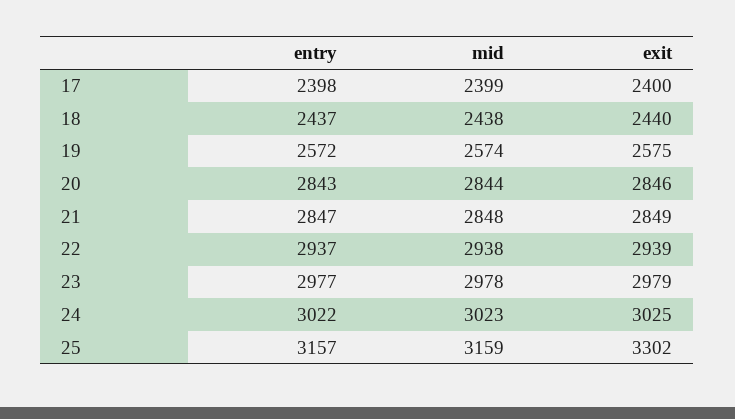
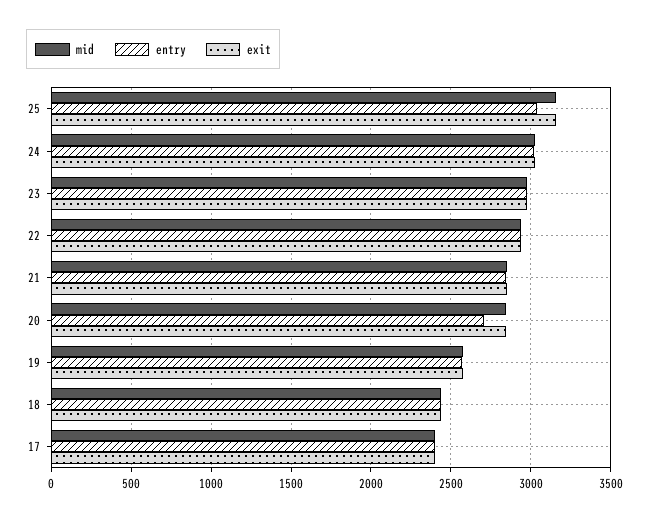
  {
    "entry": {
      "17": 2398,
      "18": 2437,
      "19": 2572,
-     "20": 2843,
+     "20": 2700,
      "21": 2847,
      "22": 2937,
      "23": 2977,
      "24": 3022,
-     "25": 3157
+     "25": 3050
    },
    "mid": {
      "17": 2399,
      "18": 2438,
      "19": 2574,
      "20": 2844,
      "21": 2848,
      "22": 2938,
      "23": 2978,
      "24": 3023,
      "25": 3159
    },
    "exit": {
      "17": 2400,
      "18": 2440,
      "19": 2575,
      "20": 2846,
      "21": 2849,
      "22": 2939,
      "23": 2979,
      "24": 3025,
-     "25": 3302
+     "25": 3150
    }
  }

